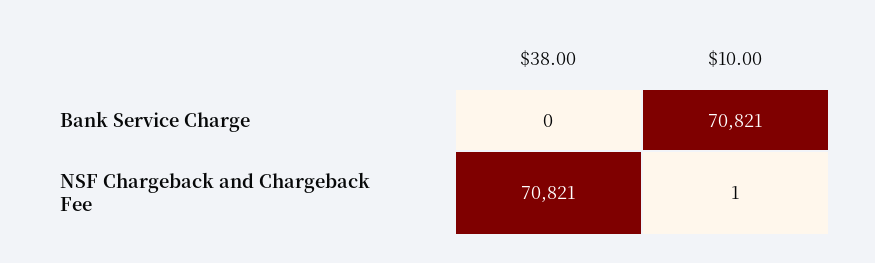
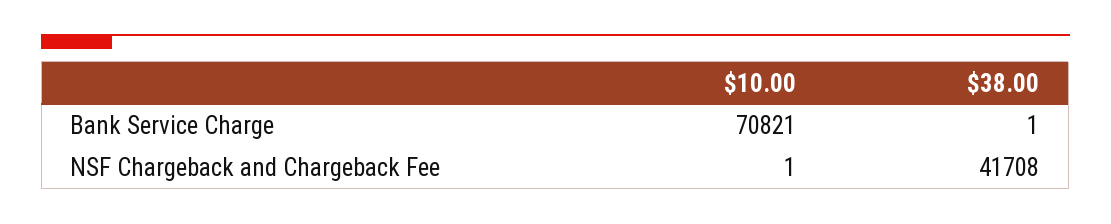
  {
    "$38.00": {
-     "Bank Service Charge": 0,
+     "Bank Service Charge": 1,
-     "NSF Chargeback and Chargeback Fee": 70821
+     "NSF Chargeback and Chargeback Fee": 41708
    },
    "$10.00": {
      "Bank Service Charge": 70821,
      "NSF Chargeback and Chargeback Fee": 1
    }
  }

